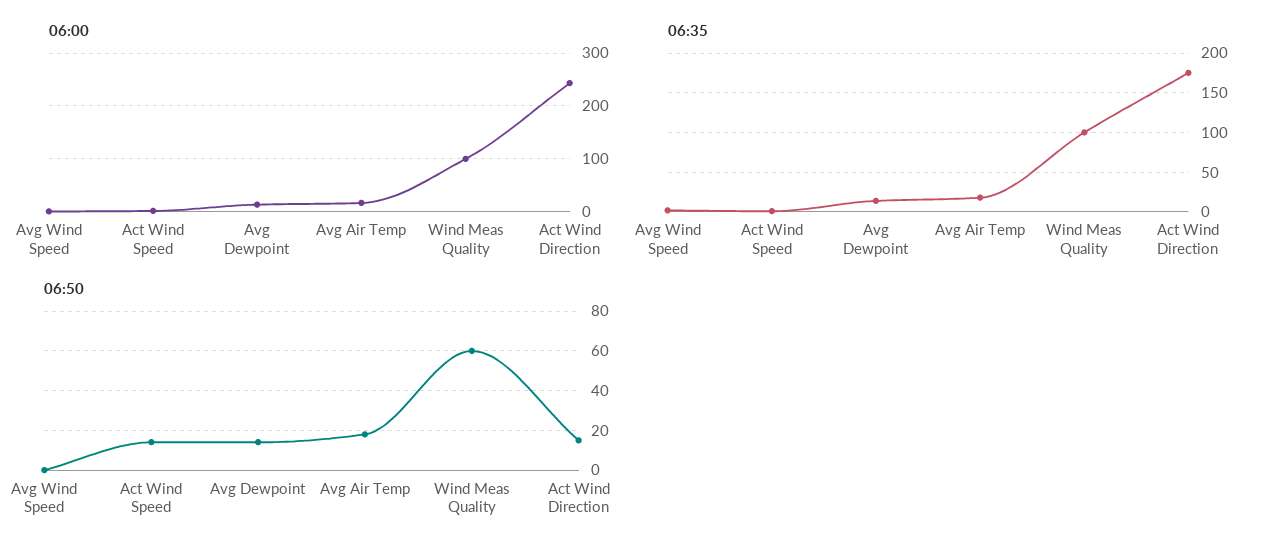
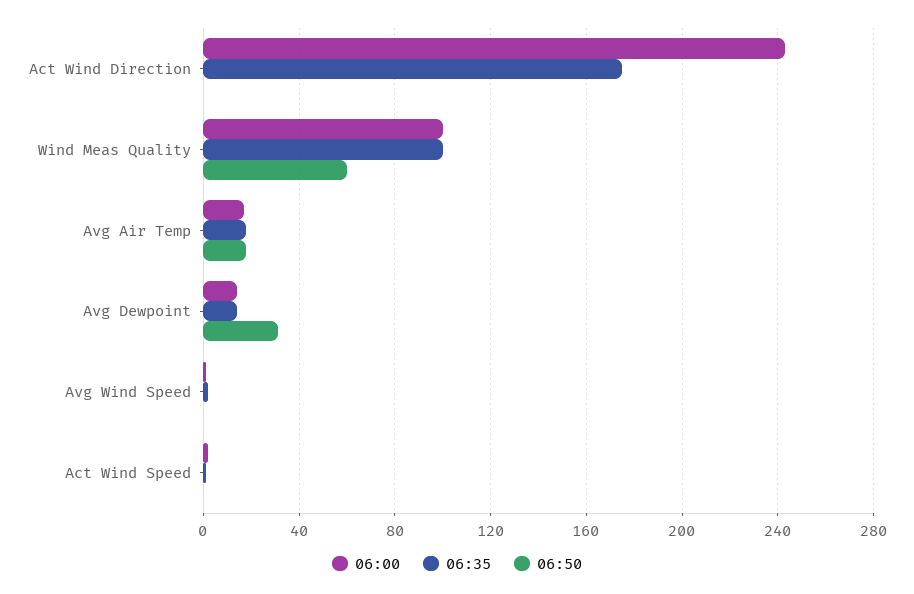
  {
    "06:00": {
      "Avg Wind Speed": 0,
      "Act Wind Speed": 0,
      "Avg Dewpoint": 15,
      "Avg Air Temp": 15,
      "Wind Meas Quality": 100,
      "Act Wind Direction": 245
    },
    "06:35": {
      "Avg Wind Speed": 0,
      "Act Wind Speed": 0,
      "Avg Dewpoint": 15,
      "Avg Air Temp": 20,
      "Wind Meas Quality": 100,
      "Act Wind Direction": 175
    },
    "06:50": {
      "Avg Wind Speed": 0,
-     "Act Wind Speed": 15,
+     "Act Wind Speed": 0,
-     "Avg Dewpoint": 15,
+     "Avg Dewpoint": 30,
      "Avg Air Temp": 20,
      "Wind Meas Quality": 60,
-     "Act Wind Direction": 15
+     "Act Wind Direction": 0
    }
  }

